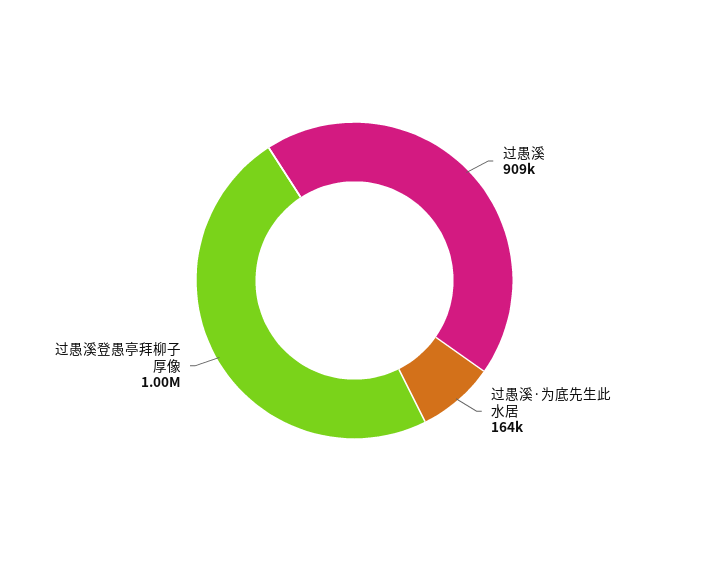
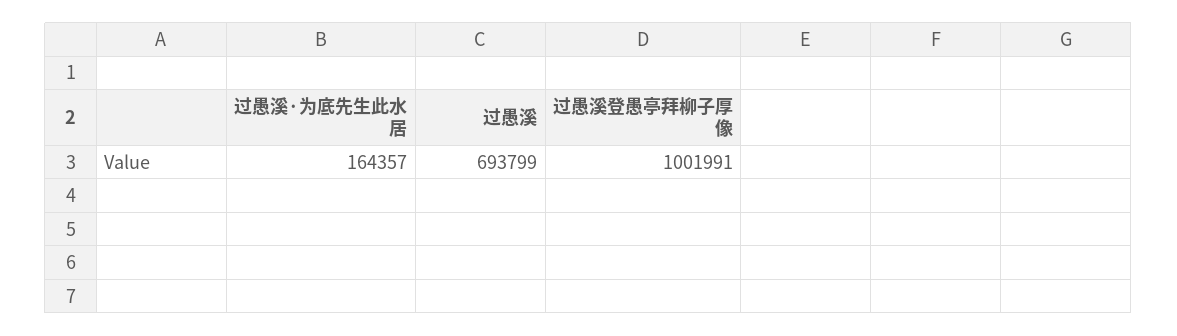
  {
-   "过愚溪": 909000,
+   "过愚溪": 693799,
    "过愚溪·为底先生此水居": 164357,
    "过愚溪登愚亭拜柳子厚像": 1001991
  }

